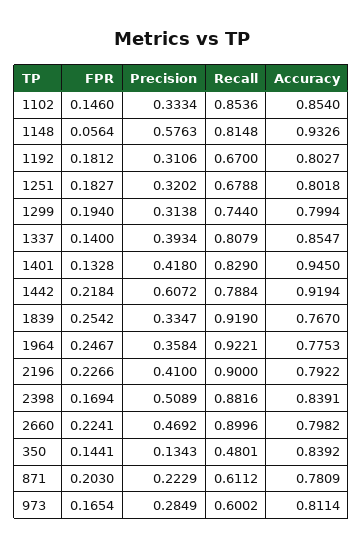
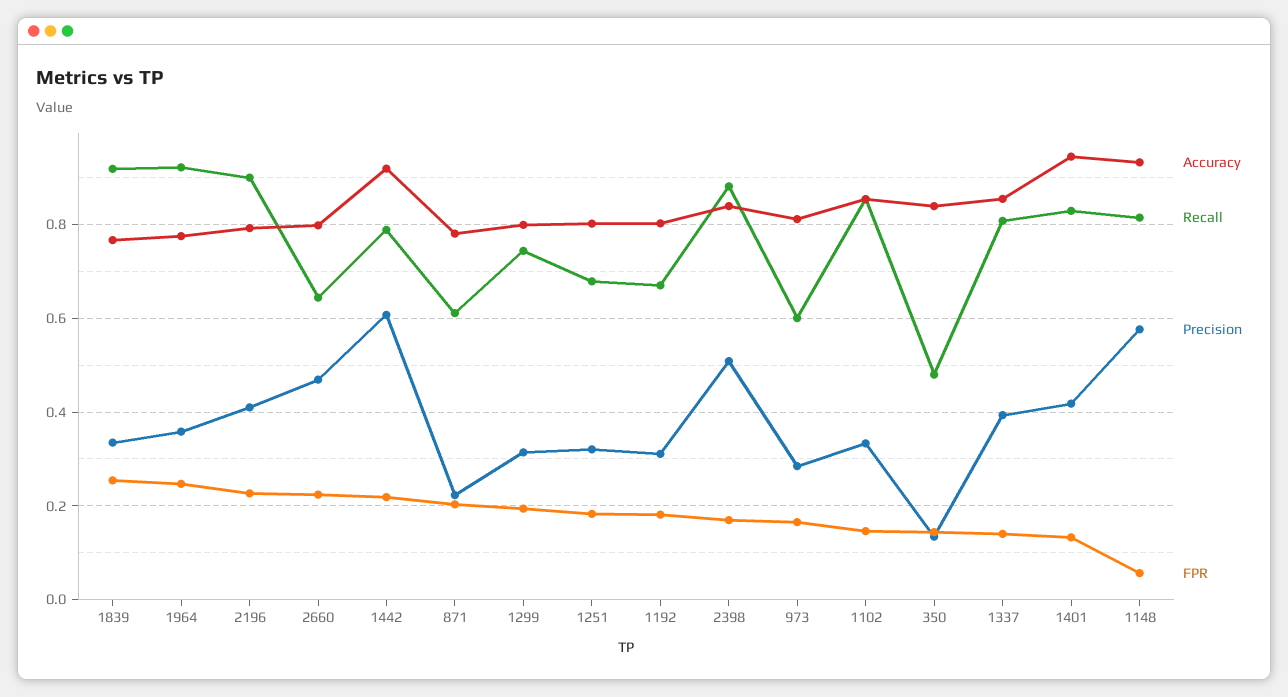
  {
    "FPR": {
      "1102": 0.146,
      "1148": 0.0564,
      "1192": 0.1812,
      "1251": 0.1827,
      "1299": 0.194,
      "1337": 0.14,
      "1401": 0.1328,
      "1442": 0.2184,
      "1839": 0.2542,
      "1964": 0.2467,
      "2196": 0.2266,
      "2398": 0.1694,
      "2660": 0.2241,
      "350": 0.1441,
      "871": 0.203,
      "973": 0.1654
    },
    "Precision": {
      "1102": 0.3334,
      "1148": 0.5763,
      "1192": 0.3106,
      "1251": 0.3202,
      "1299": 0.3138,
      "1337": 0.3934,
      "1401": 0.418,
      "1442": 0.6072,
      "1839": 0.3347,
      "1964": 0.3584,
      "2196": 0.41,
      "2398": 0.5089,
      "2660": 0.4692,
      "350": 0.1343,
      "871": 0.2229,
      "973": 0.2849
    },
    "Recall": {
      "1102": 0.8536,
      "1148": 0.8148,
      "1192": 0.67,
      "1251": 0.6788,
      "1299": 0.744,
      "1337": 0.8079,
      "1401": 0.829,
      "1442": 0.7884,
      "1839": 0.919,
      "1964": 0.9221,
      "2196": 0.9,
      "2398": 0.8816,
-     "2660": 0.8996,
+     "2660": 0.64,
      "350": 0.4801,
      "871": 0.6112,
      "973": 0.6002
    },
    "Accuracy": {
      "1102": 0.854,
      "1148": 0.9326,
      "1192": 0.8027,
      "1251": 0.8018,
      "1299": 0.7994,
      "1337": 0.8547,
      "1401": 0.945,
      "1442": 0.9194,
      "1839": 0.767,
      "1964": 0.7753,
      "2196": 0.7922,
      "2398": 0.8391,
      "2660": 0.7982,
      "350": 0.8392,
      "871": 0.7809,
      "973": 0.8114
    }
  }

